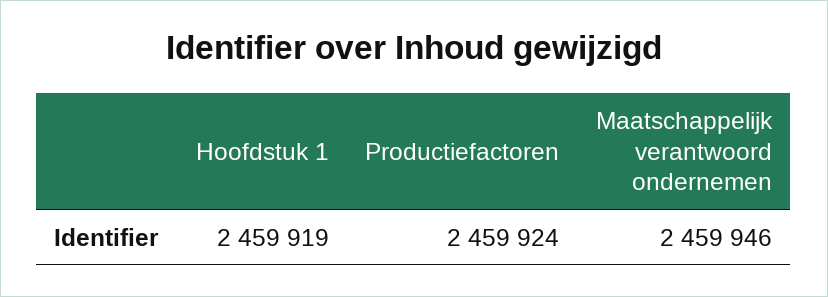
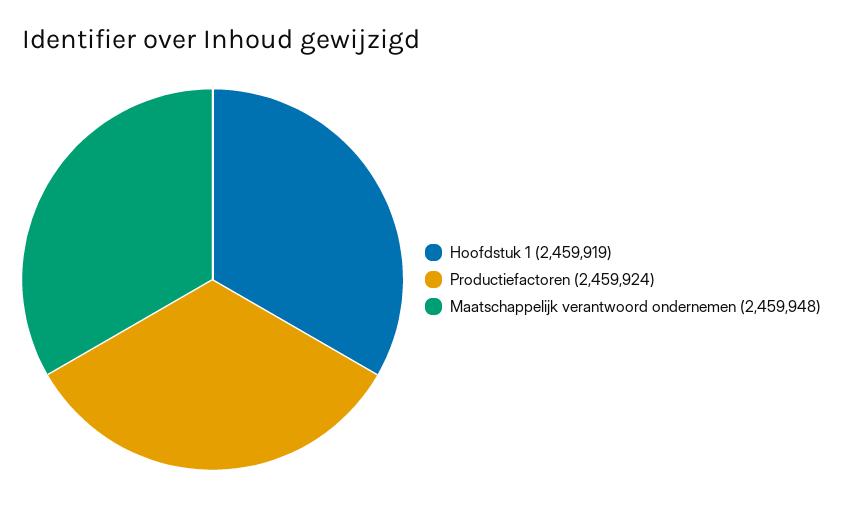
  {
    "Hoofdstuk 1": 2459919,
    "Productiefactoren": 2459924,
-   "Maatschappelijk verantwoord ondernemen": 2459946
+   "Maatschappelijk verantwoord ondernemen": 2459948
  }

